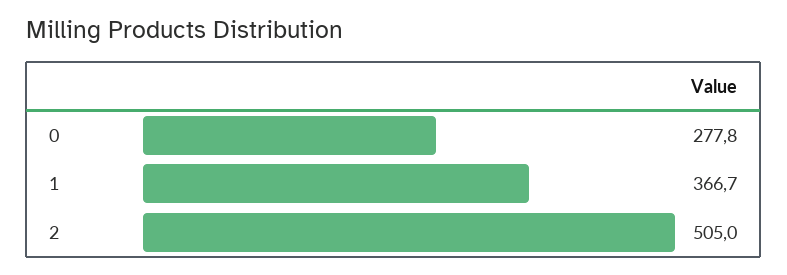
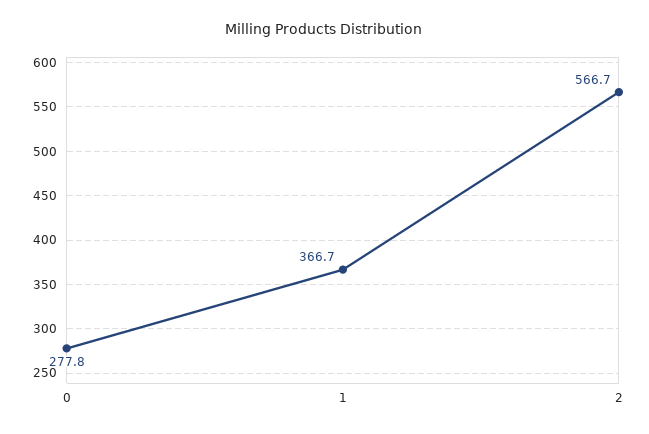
  {
    "0": 277.8,
    "1": 366.7,
-   "2": 505
+   "2": 566.7
  }

